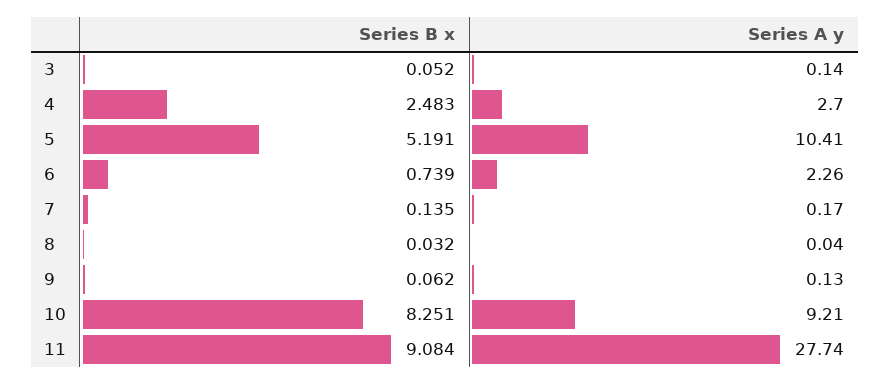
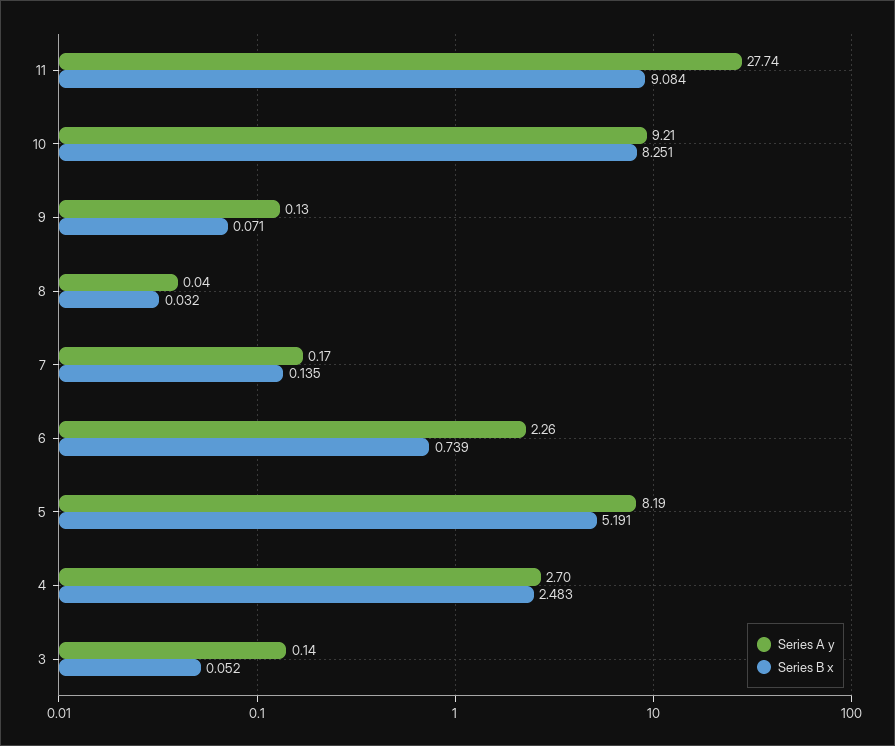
  {
    "Series B x": {
      "3": 0.052,
      "4": 2.483,
      "5": 5.191,
      "6": 0.739,
      "7": 0.135,
      "8": 0.032,
-     "9": 0.062,
+     "9": 0.071,
      "10": 8.251,
      "11": 9.084
    },
    "Series A y": {
      "3": 0.14,
      "4": 2.7,
-     "5": 10.41,
+     "5": 8.19,
      "6": 2.26,
      "7": 0.17,
      "8": 0.04,
      "9": 0.13,
      "10": 9.21,
      "11": 27.74
    }
  }

